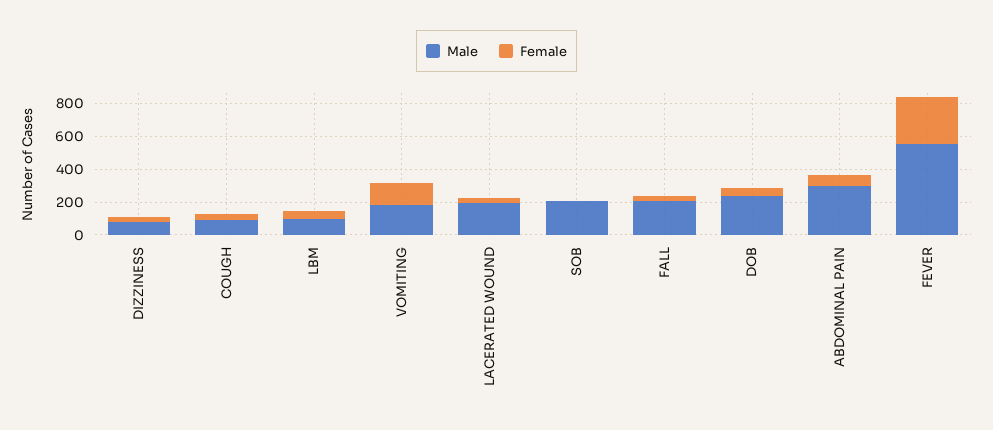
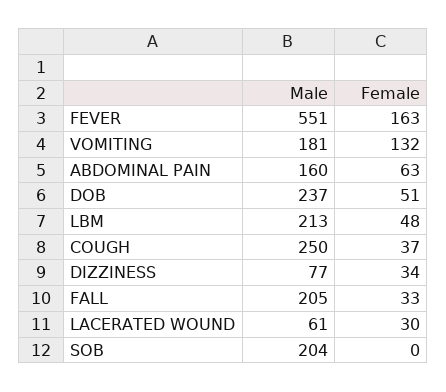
  {
    "Male": {
      "DIZZINESS": 77,
-     "COUGH": 100,
+     "COUGH": 250,
-     "LBM": 100,
+     "LBM": 213,
      "VOMITING": 181,
-     "LACERATED WOUND": 200,
+     "LACERATED WOUND": 61,
      "SOB": 204,
      "FALL": 205,
      "DOB": 237,
-     "ABDOMINAL PAIN": 300,
+     "ABDOMINAL PAIN": 160,
      "FEVER": 551
    },
    "Female": {
      "DIZZINESS": 34,
      "COUGH": 37,
      "LBM": 48,
      "VOMITING": 132,
      "LACERATED WOUND": 30,
      "SOB": 0,
      "FALL": 33,
      "DOB": 51,
      "ABDOMINAL PAIN": 63,
-     "FEVER": 300
+     "FEVER": 163
    }
  }

